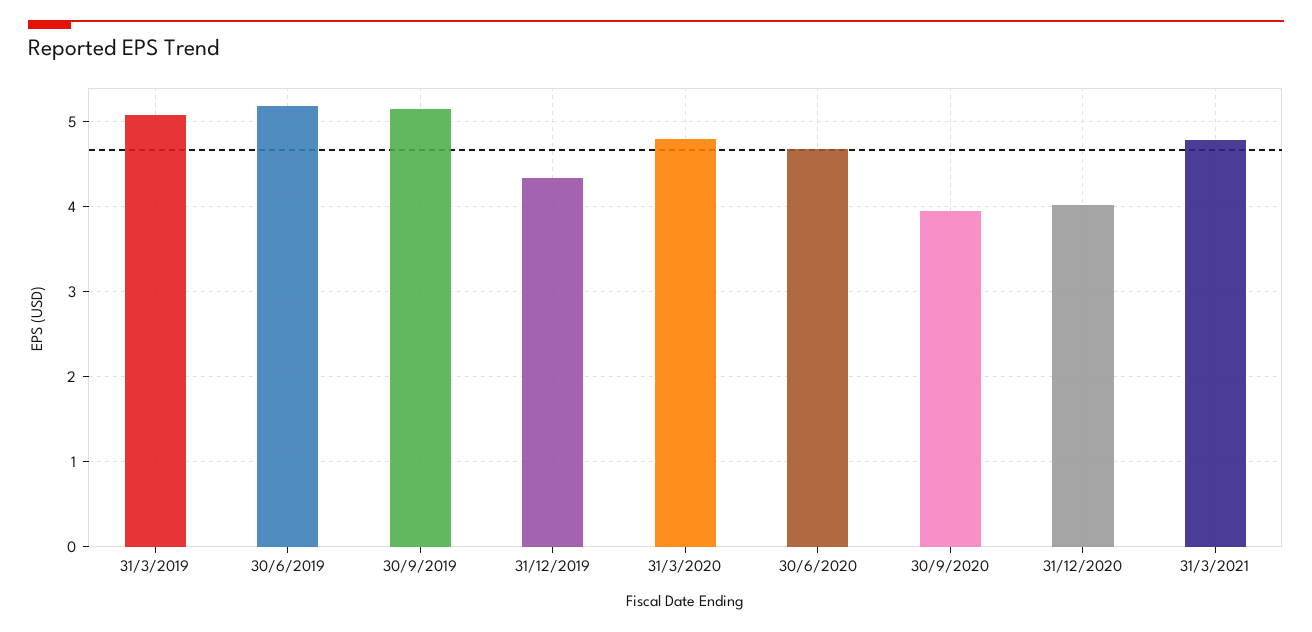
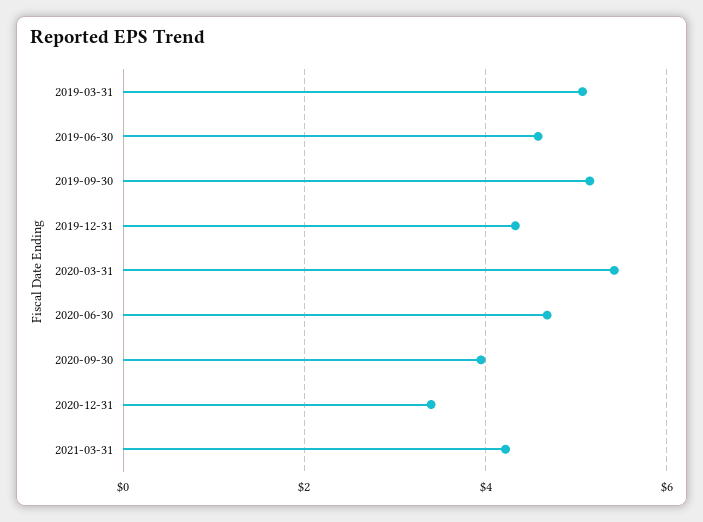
  {
    "31/3/2019": 5.1,
-   "30/6/2019": 5.2,
+   "30/6/2019": 4.6,
    "30/9/2019": 5.2,
    "31/12/2019": 4.3,
-   "31/3/2020": 4.8,
+   "31/3/2020": 5.4,
    "30/6/2020": 4.7,
    "30/9/2020": 4,
-   "31/12/2020": 4,
+   "31/12/2020": 3.4,
-   "31/3/2021": 4.8
+   "31/3/2021": 4.2
  }

